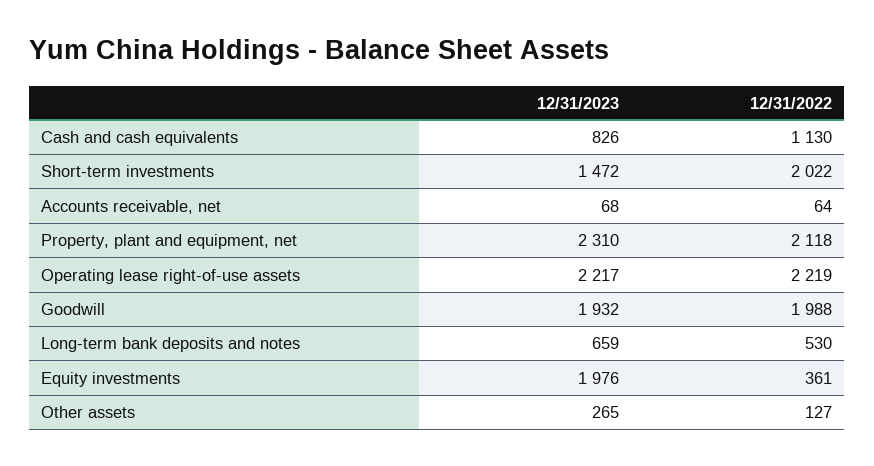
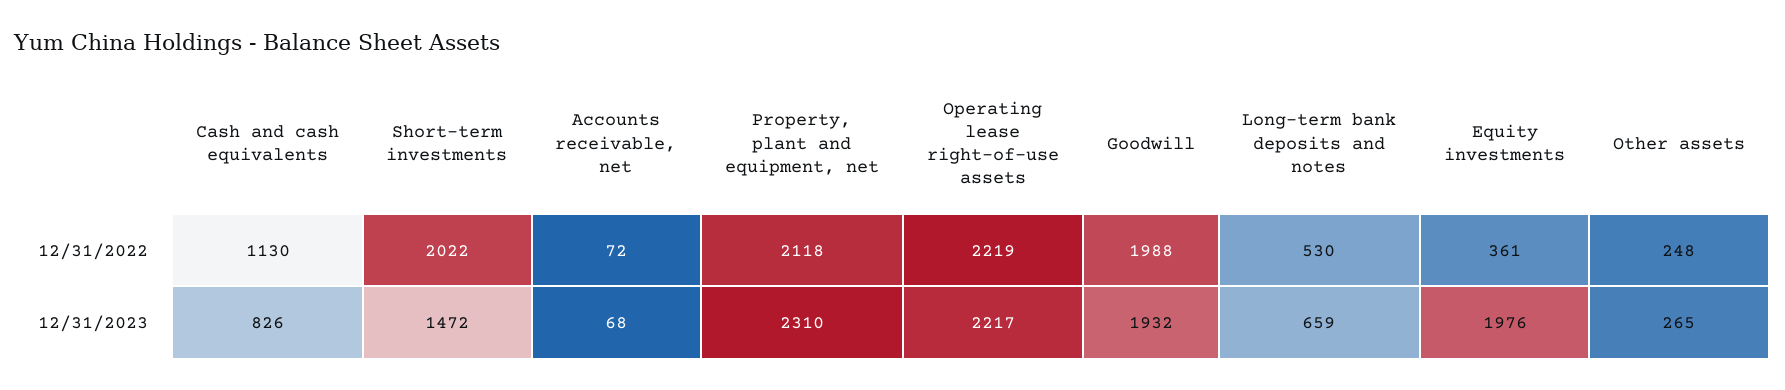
  {
    "12/31/2023": {
      "Cash and cash equivalents": 826,
      "Short-term investments": 1472,
      "Accounts receivable, net": 68,
      "Property, plant and equipment, net": 2310,
      "Operating lease right-of-use assets": 2217,
      "Goodwill": 1932,
      "Long-term bank deposits and notes": 659,
      "Equity investments": 1976,
      "Other assets": 265
    },
    "12/31/2022": {
      "Cash and cash equivalents": 1130,
      "Short-term investments": 2022,
-     "Accounts receivable, net": 64,
+     "Accounts receivable, net": 72,
      "Property, plant and equipment, net": 2118,
      "Operating lease right-of-use assets": 2219,
      "Goodwill": 1988,
      "Long-term bank deposits and notes": 530,
      "Equity investments": 361,
-     "Other assets": 127
+     "Other assets": 248
    }
  }

